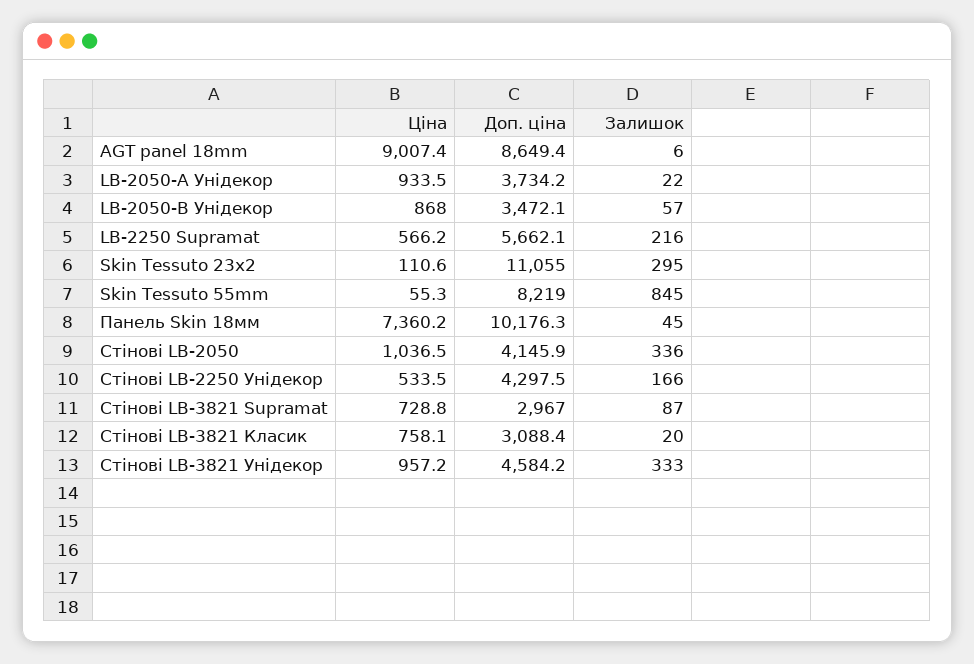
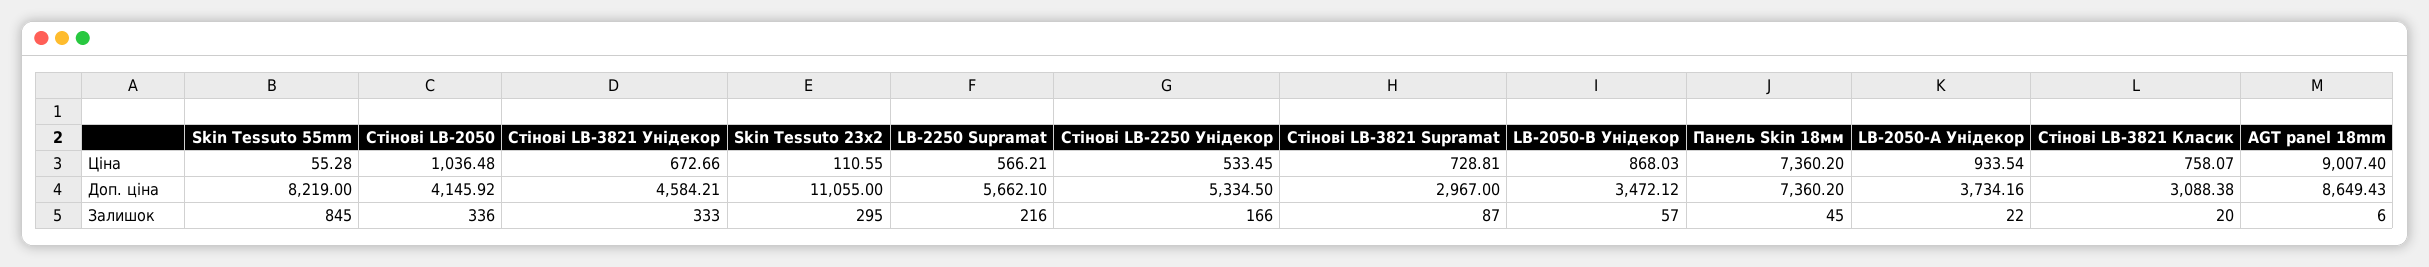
  {
    "Ціна": {
      "AGT panel 18mm": 9007.4,
      "LB-2050-А Унідекор": 933.54,
      "LB-2050-В Унідекор": 868.03,
      "LB-2250 Supramat": 566.21,
      "Skin Tessuto 23x2": 110.55,
      "Skin Tessuto 55mm": 55.28,
      "Панель Skin 18мм": 7360.2,
      "Стінові LB-2050": 1036.48,
      "Стінові LB-2250 Унідекор": 533.45,
      "Стінові LB-3821 Supramat": 728.81,
      "Стінові LB-3821 Класик": 758.07,
-     "Стінові LB-3821 Унідекор": 957.2
+     "Стінові LB-3821 Унідекор": 672.66
    },
    "Доп. ціна": {
      "AGT panel 18mm": 8649.43,
      "LB-2050-А Унідекор": 3734.16,
      "LB-2050-В Унідекор": 3472.12,
      "LB-2250 Supramat": 5662.1,
      "Skin Tessuto 23x2": 11055,
      "Skin Tessuto 55mm": 8219,
-     "Панель Skin 18мм": 10176.3,
+     "Панель Skin 18мм": 7360.2,
      "Стінові LB-2050": 4145.92,
-     "Стінові LB-2250 Унідекор": 4297.5,
+     "Стінові LB-2250 Унідекор": 5334.5,
      "Стінові LB-3821 Supramat": 2967,
      "Стінові LB-3821 Класик": 3088.38,
      "Стінові LB-3821 Унідекор": 4584.21
    },
    "Залишок": {
      "AGT panel 18mm": 6,
      "LB-2050-А Унідекор": 22,
      "LB-2050-В Унідекор": 57,
      "LB-2250 Supramat": 216,
      "Skin Tessuto 23x2": 295,
      "Skin Tessuto 55mm": 845,
      "Панель Skin 18мм": 45,
      "Стінові LB-2050": 336,
      "Стінові LB-2250 Унідекор": 166,
      "Стінові LB-3821 Supramat": 87,
      "Стінові LB-3821 Класик": 20,
      "Стінові LB-3821 Унідекор": 333
    }
  }

